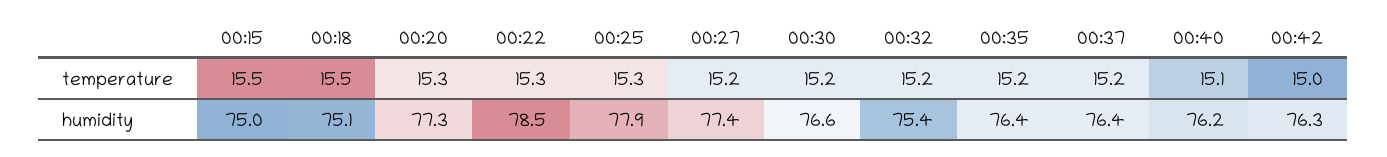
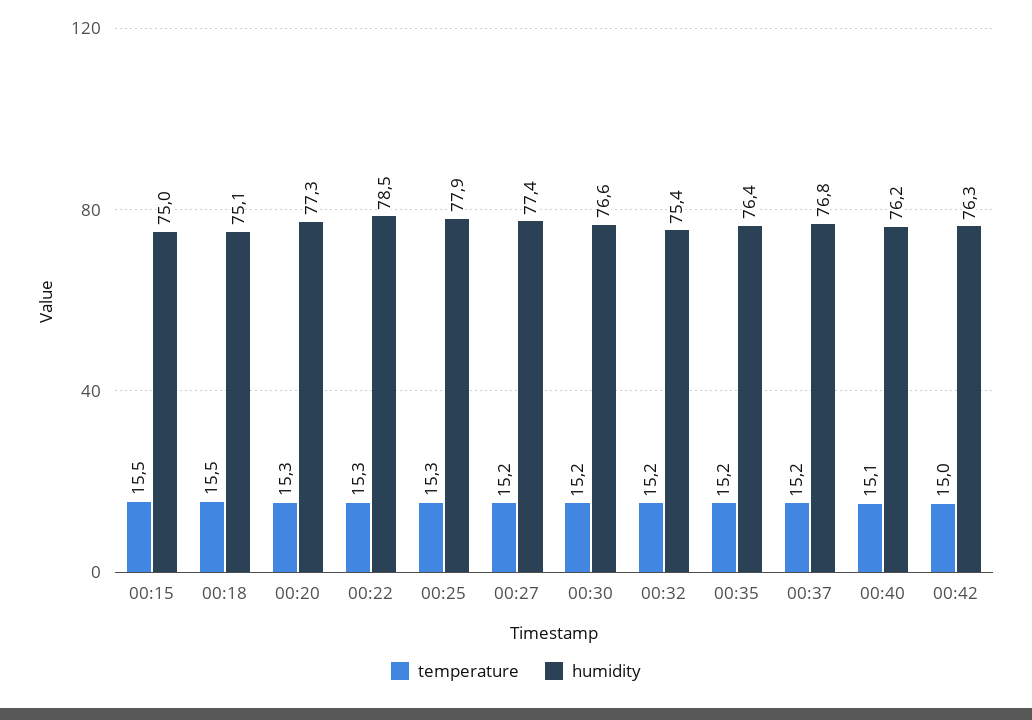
  {
    "temperature": {
      "00:15": 15.5,
      "00:18": 15.5,
      "00:20": 15.3,
      "00:22": 15.3,
      "00:25": 15.3,
      "00:27": 15.2,
      "00:30": 15.2,
      "00:32": 15.2,
      "00:35": 15.2,
      "00:37": 15.2,
      "00:40": 15.1,
      "00:42": 15
    },
    "humidity": {
      "00:15": 75,
      "00:18": 75.1,
      "00:20": 77.3,
      "00:22": 78.5,
      "00:25": 77.9,
      "00:27": 77.4,
      "00:30": 76.6,
      "00:32": 75.4,
      "00:35": 76.4,
-     "00:37": 76.4,
+     "00:37": 76.8,
      "00:40": 76.2,
      "00:42": 76.3
    }
  }

